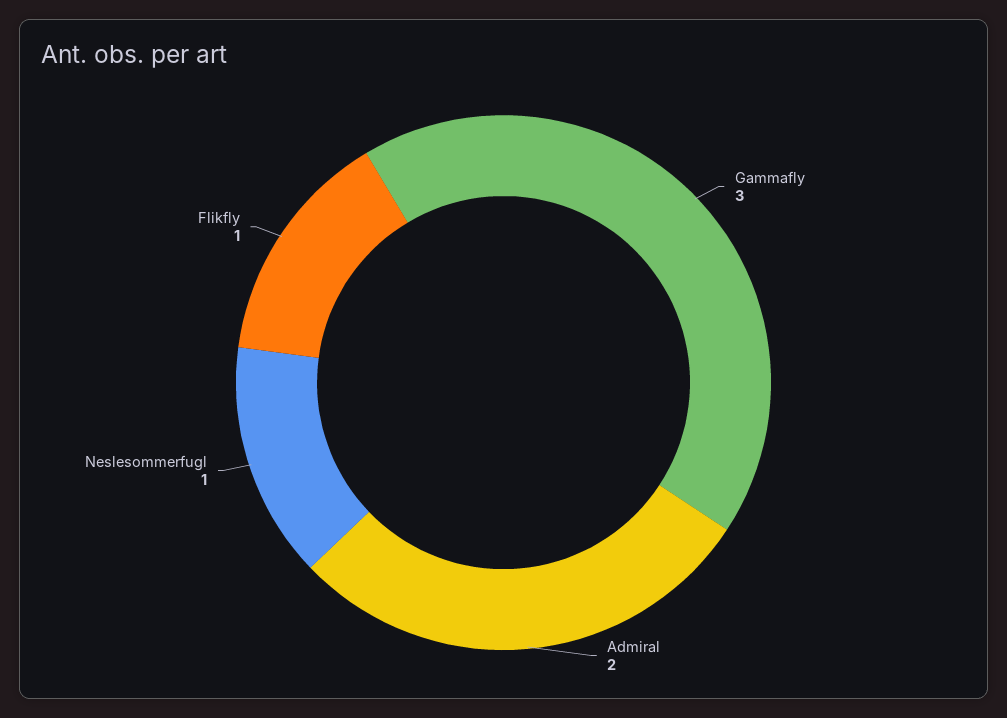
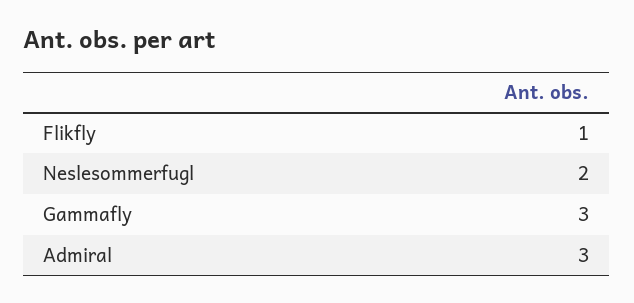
  {
    "Gammafly": 3,
-   "Admiral": 2,
+   "Admiral": 3,
-   "Neslesommerfugl": 1,
+   "Neslesommerfugl": 2,
    "Flikfly": 1
  }

